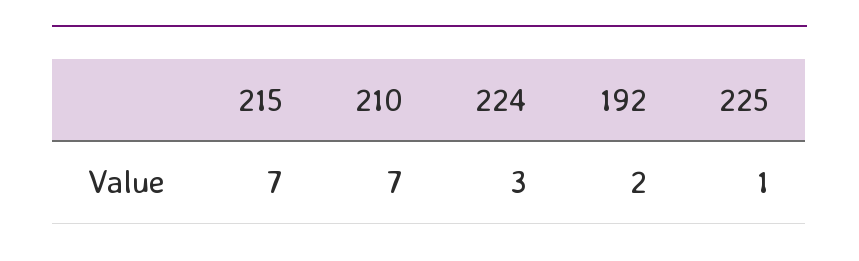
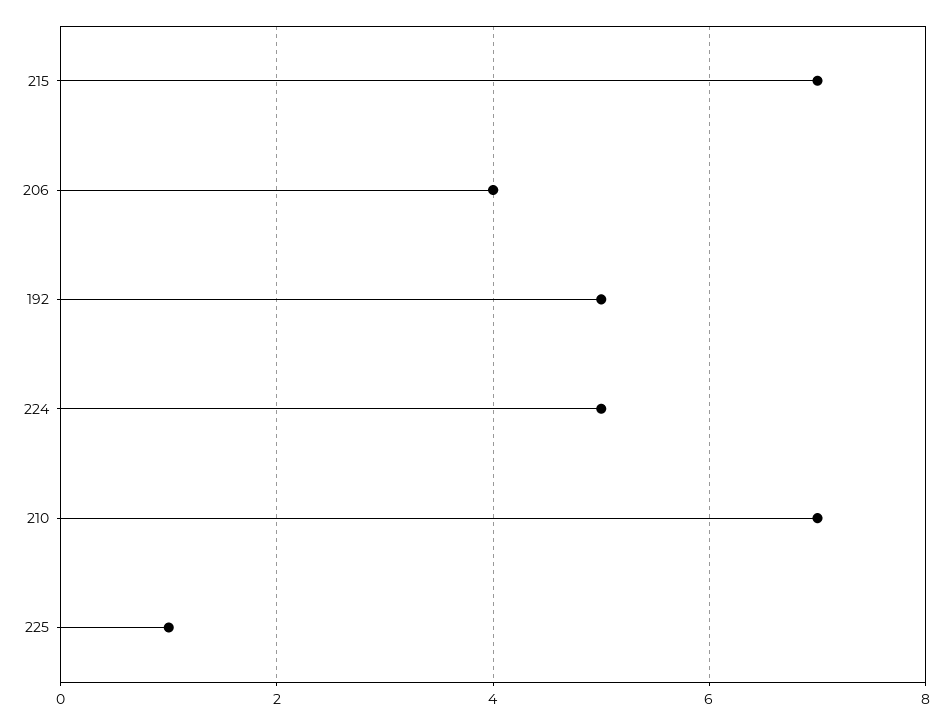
  {
    "215": 7,
    "210": 7,
-   "224": 3,
+   "224": 5,
-   "192": 2,
+   "192": 5,
-   "225": 1
+   "225": 1,
+   "206": 4
  }

